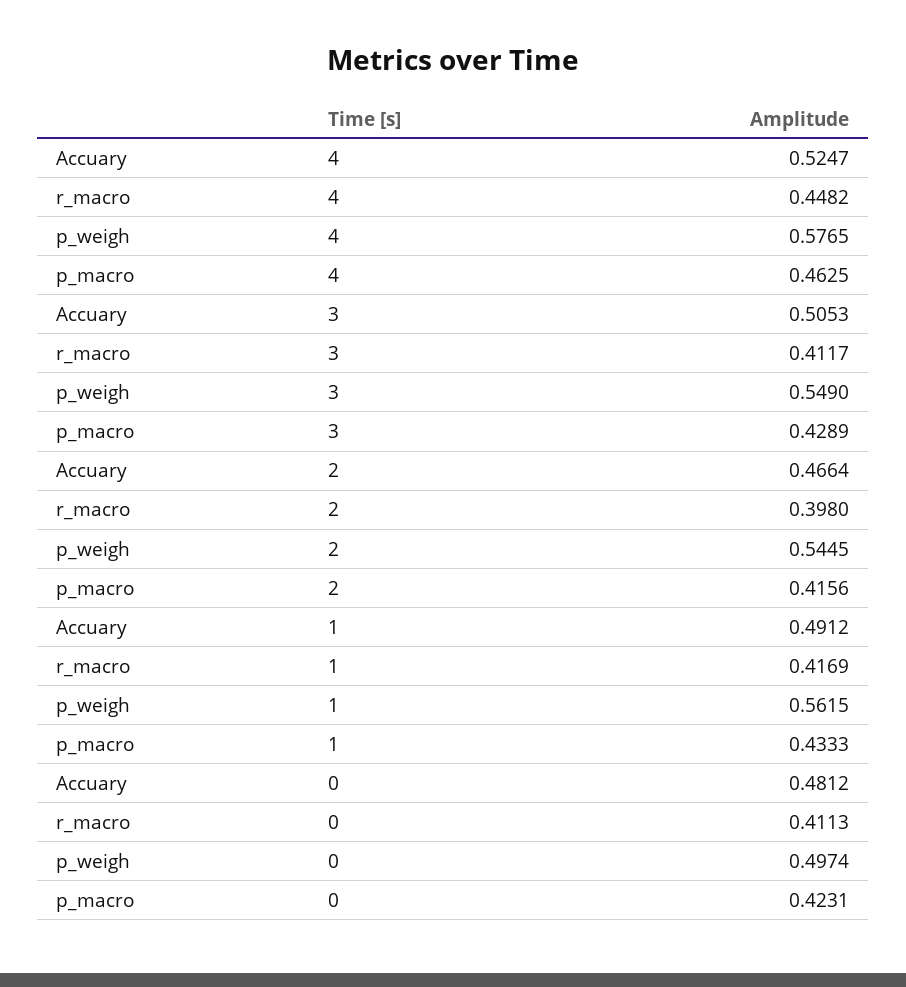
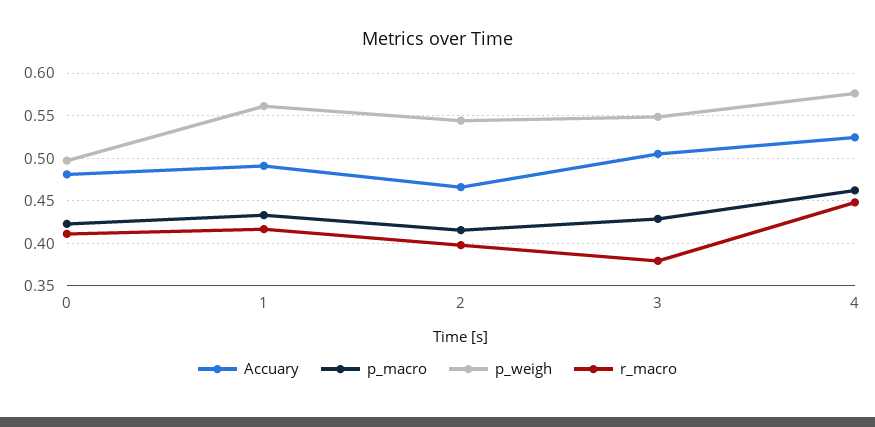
  {
    "Accuary": {
      "4": 0.5247,
      "3": 0.5053,
      "2": 0.4664,
      "1": 0.4912,
      "0": 0.4812
    },
    "r_macro": {
      "4": 0.4482,
-     "3": 0.4117,
+     "3": 0.38,
      "2": 0.398,
      "1": 0.4169,
      "0": 0.4113
    },
    "p_weigh": {
      "4": 0.5765,
      "3": 0.549,
      "2": 0.5445,
      "1": 0.5615,
      "0": 0.4974
    },
    "p_macro": {
      "4": 0.4625,
      "3": 0.4289,
      "2": 0.4156,
      "1": 0.4333,
      "0": 0.4231
    }
  }

